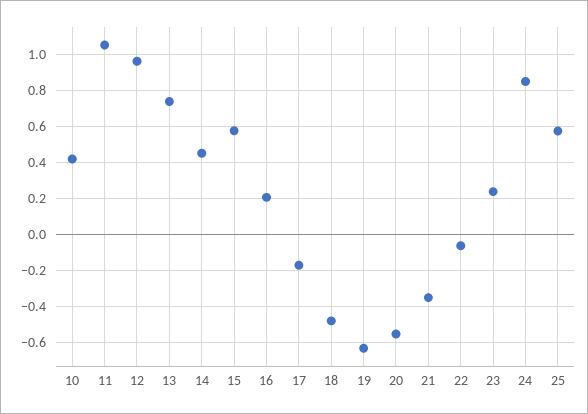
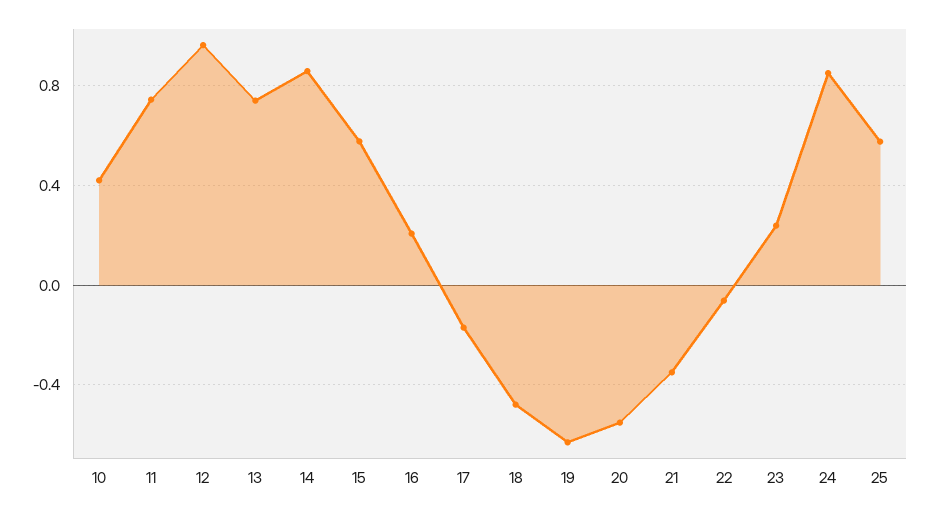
  {
    "10": 0.4,
-   "11": 1.05,
+   "11": 0.75,
    "12": 0.95,
    "13": 0.75,
-   "14": 0.45,
+   "14": 0.85,
    "15": 0.6,
    "16": 0.2,
    "17": -0.15,
    "18": -0.5,
    "19": -0.65,
    "20": -0.55,
    "21": -0.35,
    "22": -0.05,
    "23": 0.25,
    "24": 0.85,
    "25": 0.6
  }

